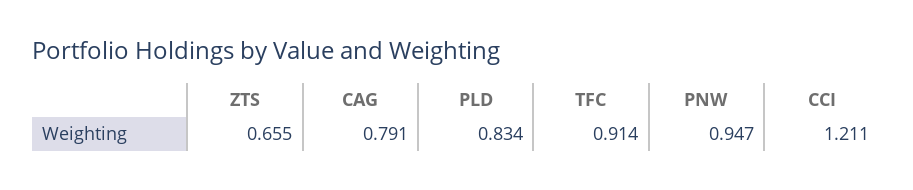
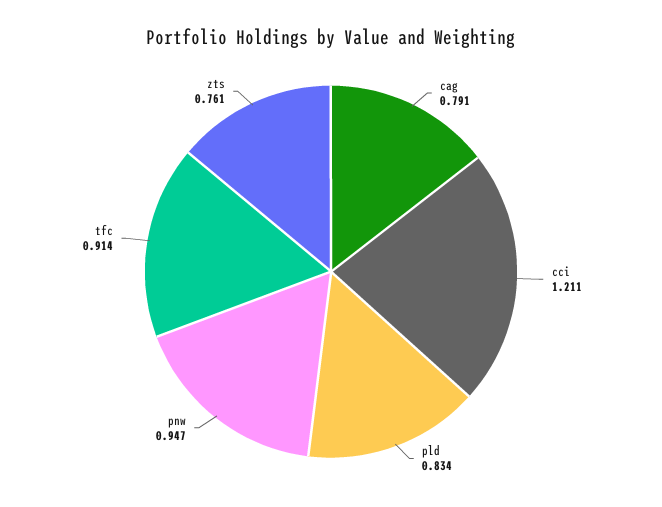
  {
-   "ZTS": 0.655,
+   "ZTS": 0.761,
    "CAG": 0.791,
    "PLD": 0.834,
    "TFC": 0.914,
    "PNW": 0.947,
    "CCI": 1.211
  }

